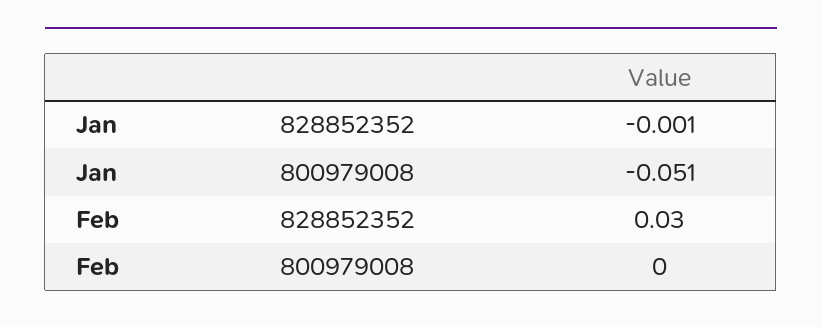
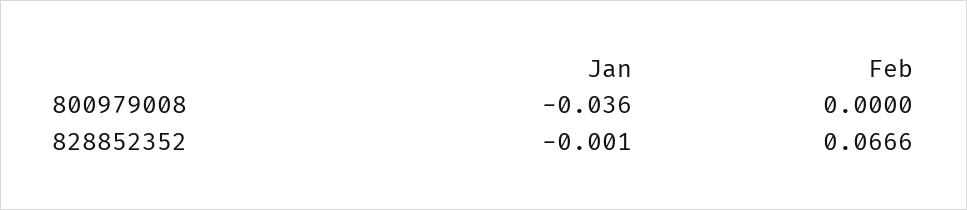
  {
    "Jan": {
      "828852352": -0.001,
-     "800979008": -0.051
+     "800979008": -0.036
    },
    "Feb": {
-     "828852352": 0.03,
+     "828852352": 0.0666,
      "800979008": 0
    }
  }

